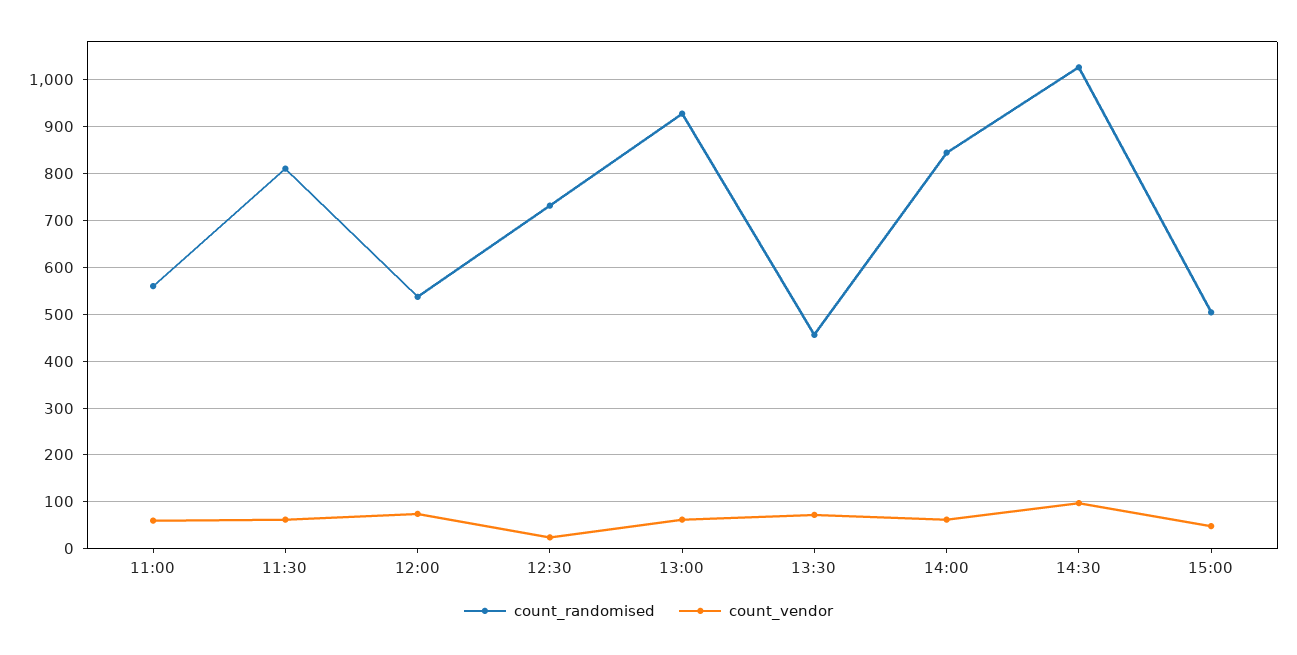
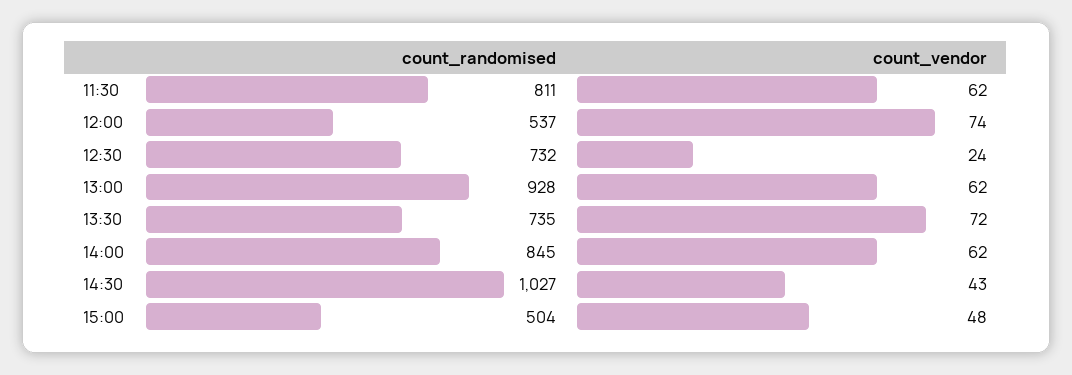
  {
    "count_randomised": {
-     "11:00": 560,
      "11:30": 811,
      "12:00": 537,
      "12:30": 732,
      "13:00": 928,
-     "13:30": 460,
+     "13:30": 735,
      "14:00": 845,
      "14:30": 1027,
      "15:00": 504
    },
    "count_vendor": {
-     "11:00": 60,
      "11:30": 62,
      "12:00": 74,
      "12:30": 24,
      "13:00": 62,
      "13:30": 72,
      "14:00": 62,
-     "14:30": 100,
+     "14:30": 43,
      "15:00": 48
    }
  }

